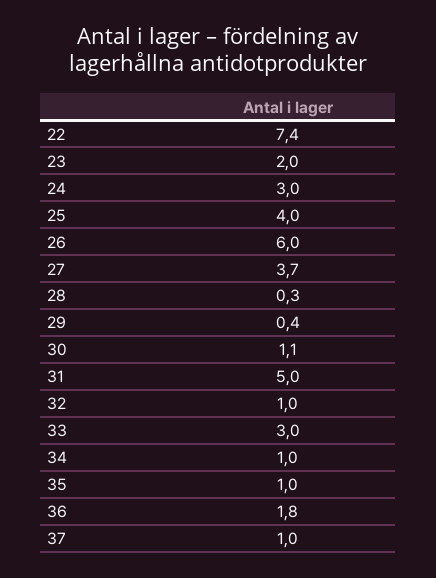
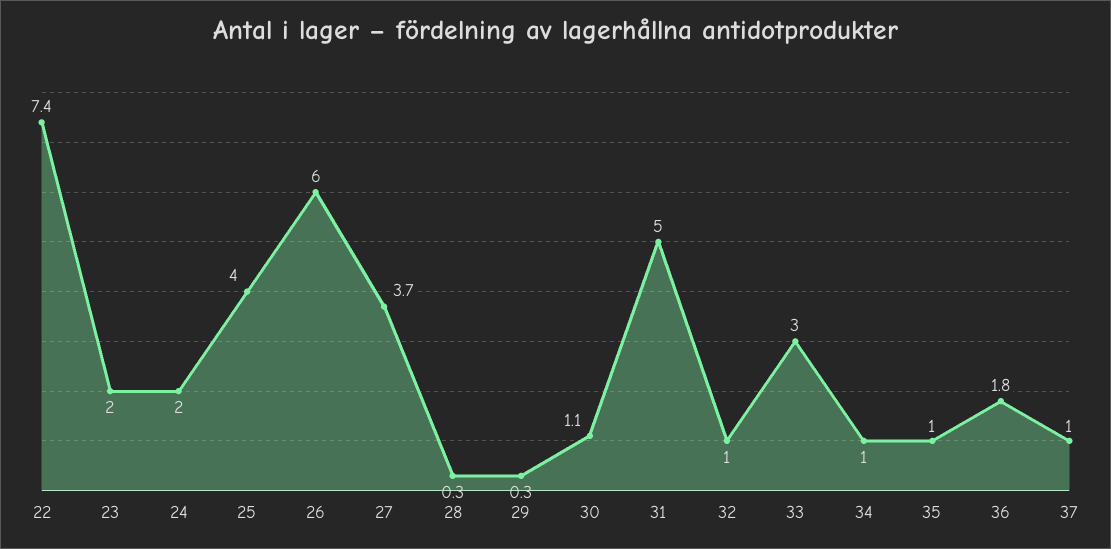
  {
    "22": 7.4,
    "23": 2,
-   "24": 3,
+   "24": 2,
    "25": 4,
    "26": 6,
    "27": 3.7,
    "28": 0.3,
-   "29": 0.4,
+   "29": 0.3,
    "30": 1.1,
    "31": 5,
    "32": 1,
    "33": 3,
    "34": 1,
    "35": 1,
    "36": 1.8,
    "37": 1
  }

